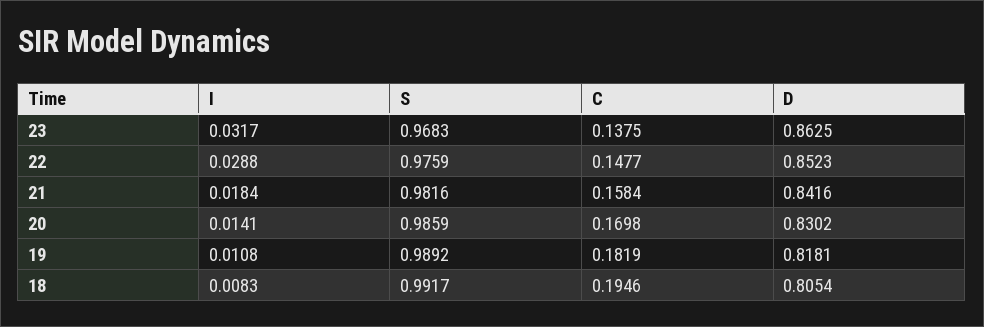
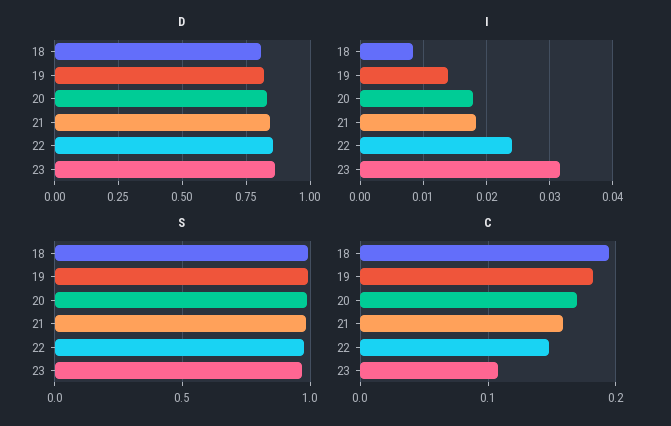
  {
    "I": {
      "23": 0.0317,
-     "22": 0.0288,
+     "22": 0.024,
      "21": 0.0184,
-     "20": 0.0141,
+     "20": 0.018,
-     "19": 0.0108,
+     "19": 0.014,
      "18": 0.0083
    },
    "S": {
      "23": 0.9683,
      "22": 0.9759,
      "21": 0.9816,
      "20": 0.9859,
      "19": 0.9892,
      "18": 0.9917
    },
    "C": {
-     "23": 0.1375,
+     "23": 0.11,
      "22": 0.1477,
      "21": 0.1584,
      "20": 0.1698,
      "19": 0.1819,
      "18": 0.1946
    },
    "D": {
      "23": 0.8625,
      "22": 0.8523,
      "21": 0.8416,
      "20": 0.8302,
      "19": 0.8181,
      "18": 0.8054
    }
  }

